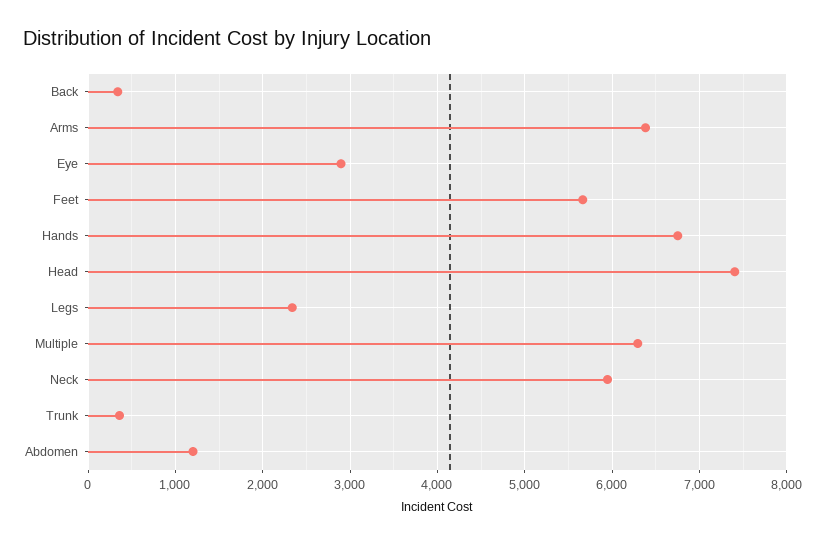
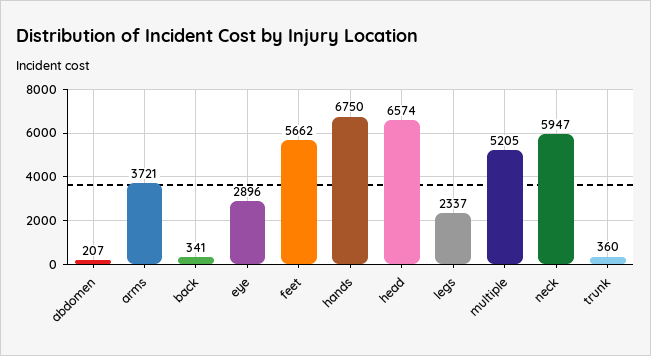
  {
    "Back": 341,
-   "Arms": 6400,
+   "Arms": 3721,
    "Eye": 2896,
    "Feet": 5662,
    "Hands": 6750,
-   "Head": 7400,
+   "Head": 6574,
    "Legs": 2337,
-   "Multiple": 6300,
+   "Multiple": 5205,
    "Neck": 5947,
    "Trunk": 360,
-   "Abdomen": 1200
+   "Abdomen": 207
  }

